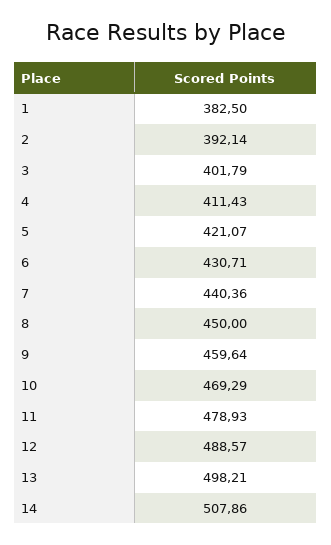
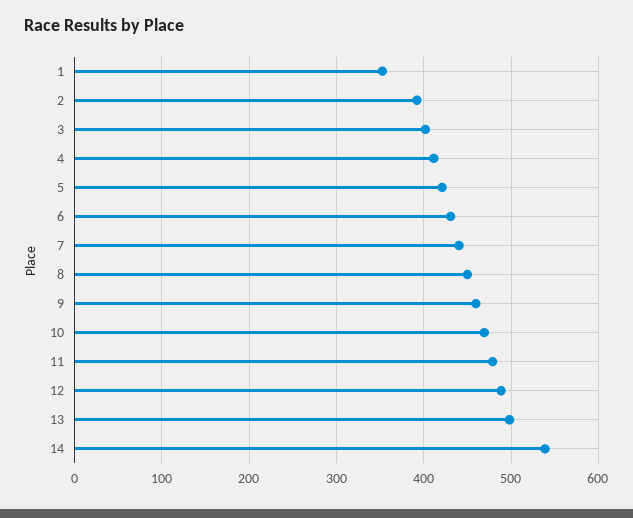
  {
-   "1": 382.5,
+   "1": 350,
    "2": 392.14,
    "3": 401.79,
    "4": 411.43,
    "5": 421.07,
    "6": 430.71,
    "7": 440.36,
    "8": 450,
    "9": 459.64,
    "10": 469.29,
    "11": 478.93,
    "12": 488.57,
    "13": 498.21,
-   "14": 507.86
+   "14": 540
  }

